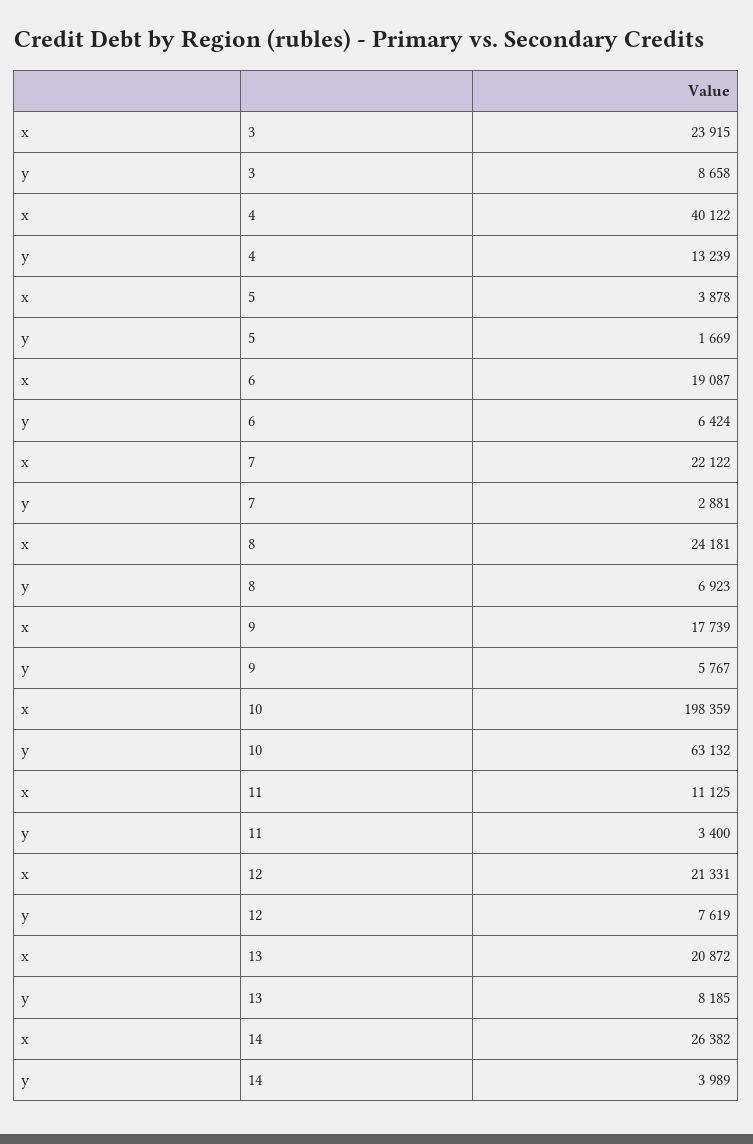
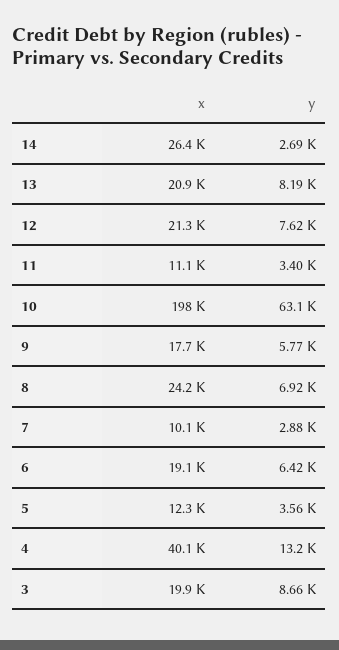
  {
    "x": {
-     "3": 23915,
+     "3": 19900,
      "4": 40122,
-     "5": 3878,
+     "5": 12300,
      "6": 19087,
-     "7": 22122,
+     "7": 10100,
      "8": 24181,
      "9": 17739,
      "10": 198359,
      "11": 11125,
      "12": 21331,
      "13": 20872,
      "14": 26382
    },
    "y": {
      "3": 8658,
      "4": 13239,
-     "5": 1669,
+     "5": 3560,
      "6": 6424,
      "7": 2881,
      "8": 6923,
      "9": 5767,
      "10": 63132,
      "11": 3400,
      "12": 7619,
      "13": 8185,
-     "14": 3989
+     "14": 2690
    }
  }

